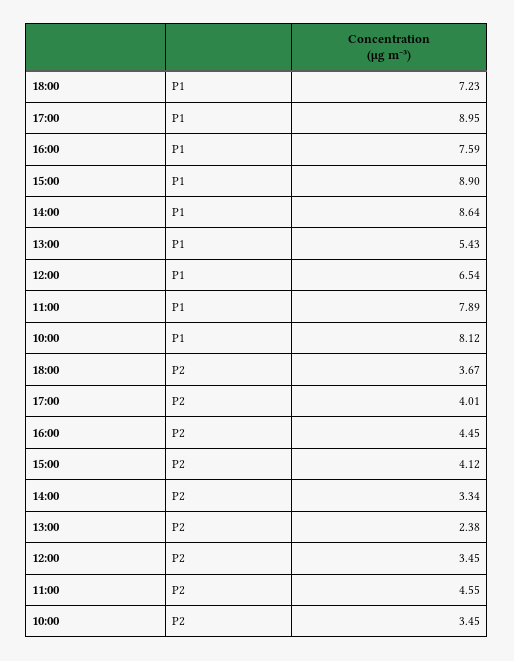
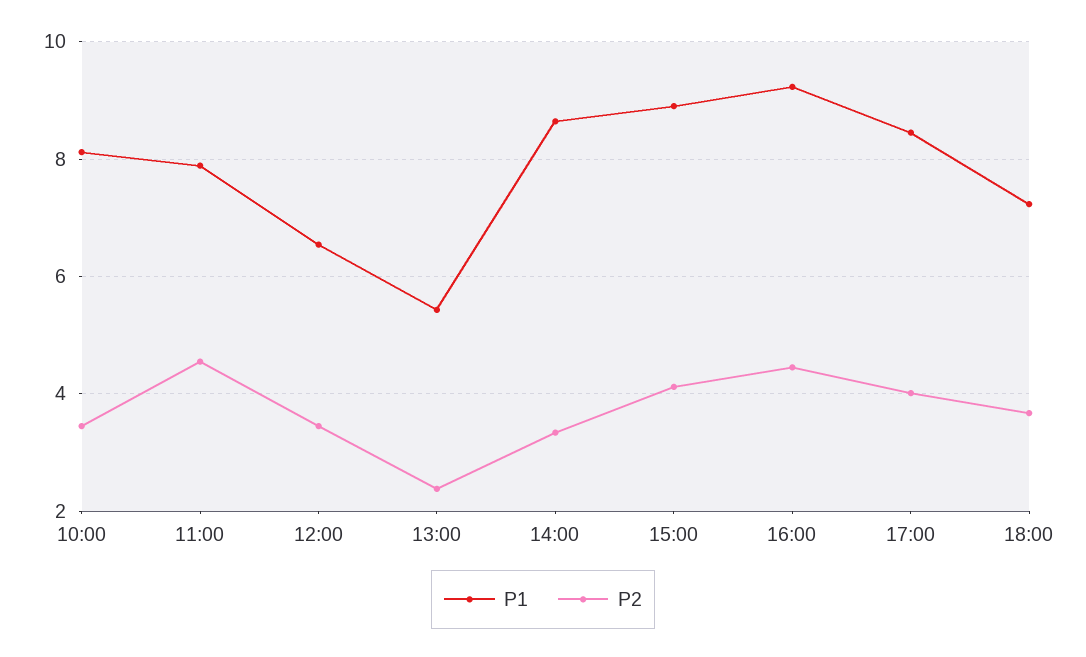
  {
    "P1": {
      "18:00": 7.23,
-     "17:00": 8.95,
+     "17:00": 8.4,
-     "16:00": 7.59,
+     "16:00": 9.2,
      "15:00": 8.9,
      "14:00": 8.64,
      "13:00": 5.43,
      "12:00": 6.54,
      "11:00": 7.89,
      "10:00": 8.12
    },
    "P2": {
      "18:00": 3.67,
      "17:00": 4.01,
      "16:00": 4.45,
      "15:00": 4.12,
      "14:00": 3.34,
      "13:00": 2.38,
      "12:00": 3.45,
      "11:00": 4.55,
      "10:00": 3.45
    }
  }

